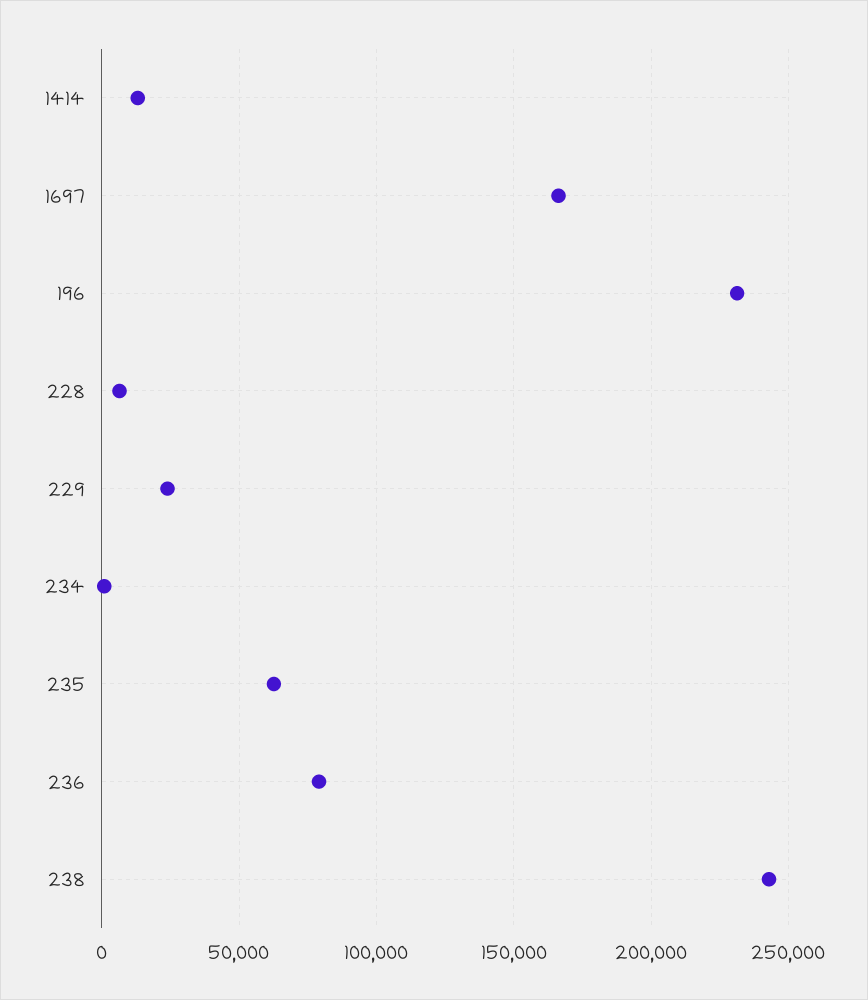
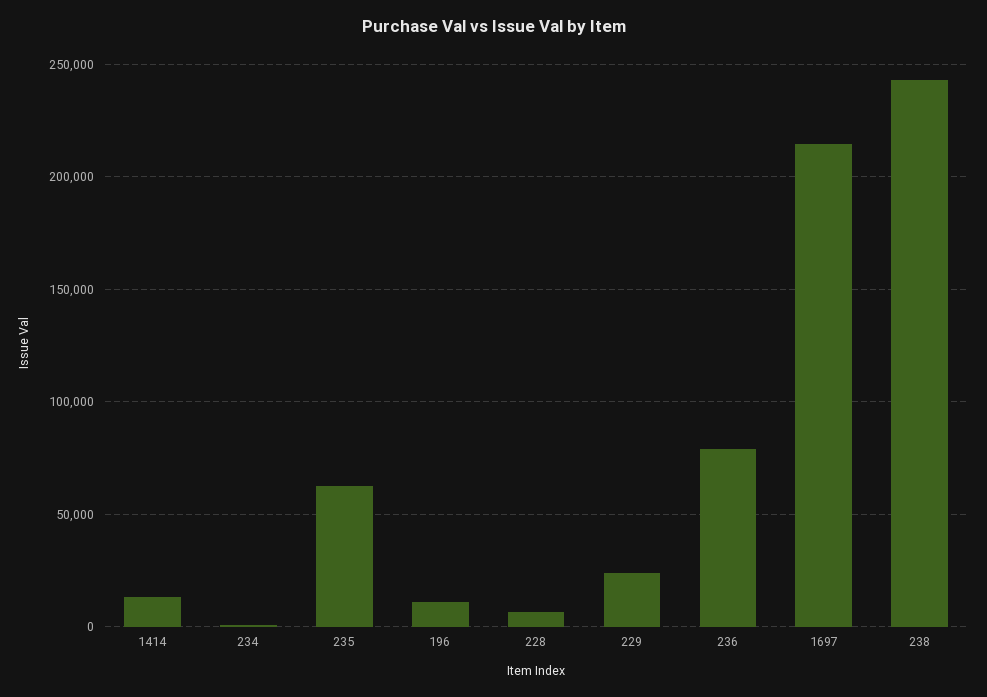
  {
    "1414": 15000,
-   "1697": 165000,
+   "1697": 215000,
-   "196": 230000,
+   "196": 10000,
    "228": 5000,
    "229": 25000,
    "234": 0,
    "235": 65000,
    "236": 80000,
    "238": 245000
  }

